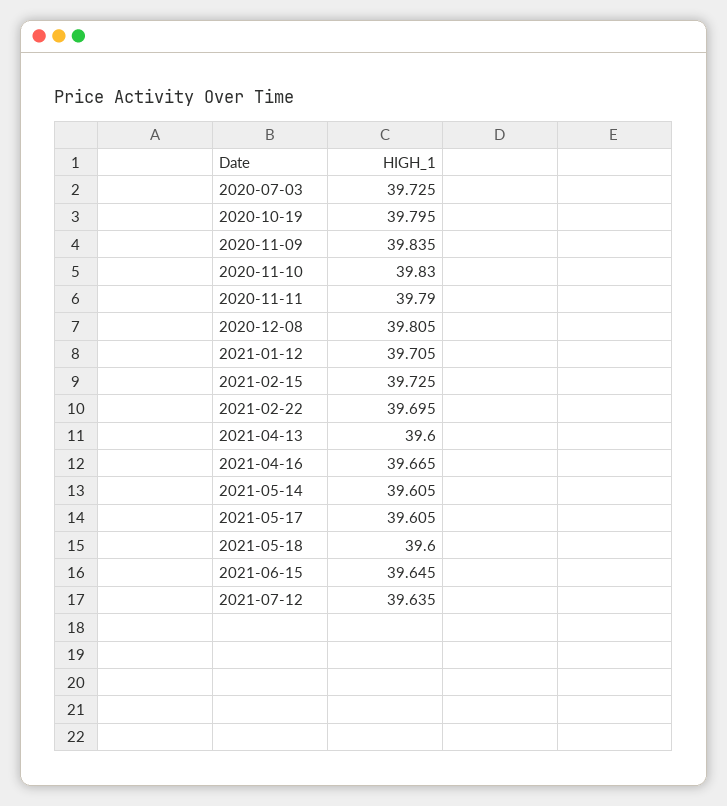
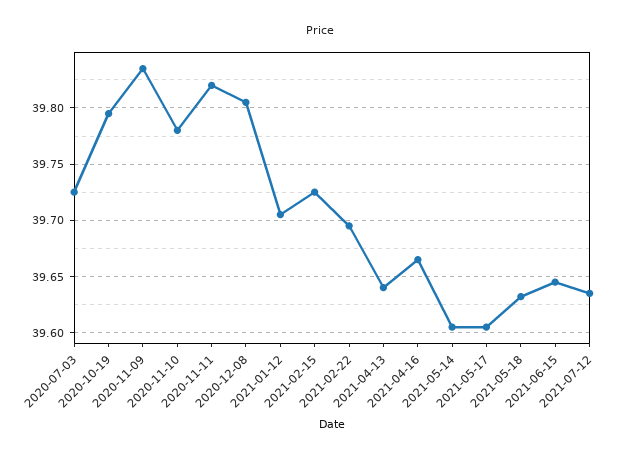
  {
    "2020-07-03": 39.725,
    "2020-10-19": 39.795,
    "2020-11-09": 39.835,
-   "2020-11-10": 39.83,
+   "2020-11-10": 39.78,
-   "2020-11-11": 39.79,
+   "2020-11-11": 39.82,
    "2020-12-08": 39.805,
    "2021-01-12": 39.705,
    "2021-02-15": 39.725,
    "2021-02-22": 39.695,
-   "2021-04-13": 39.6,
+   "2021-04-13": 39.64,
    "2021-04-16": 39.665,
    "2021-05-14": 39.605,
    "2021-05-17": 39.605,
-   "2021-05-18": 39.6,
+   "2021-05-18": 39.63,
    "2021-06-15": 39.645,
    "2021-07-12": 39.635
  }

